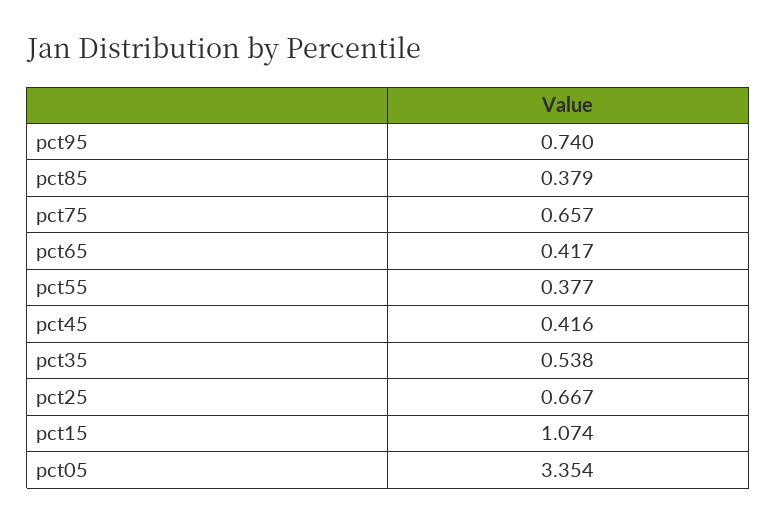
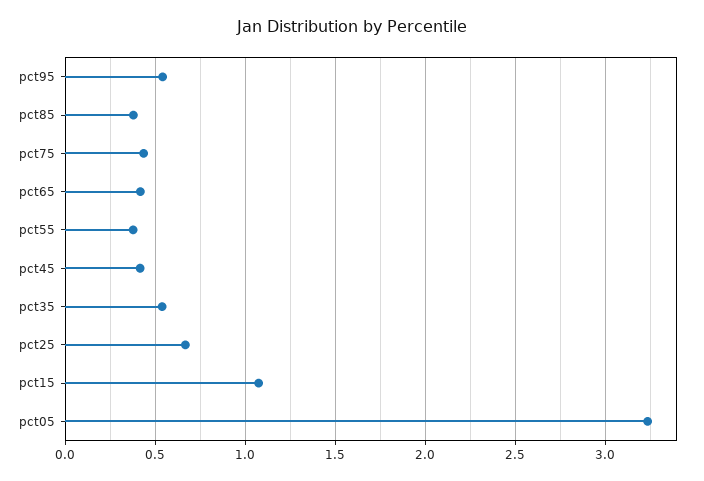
  {
-   "pct95": 0.74,
+   "pct95": 0.55,
    "pct85": 0.379,
-   "pct75": 0.657,
+   "pct75": 0.45,
    "pct65": 0.417,
    "pct55": 0.377,
    "pct45": 0.416,
    "pct35": 0.538,
    "pct25": 0.667,
    "pct15": 1.074,
-   "pct05": 3.354
+   "pct05": 3.25
  }

